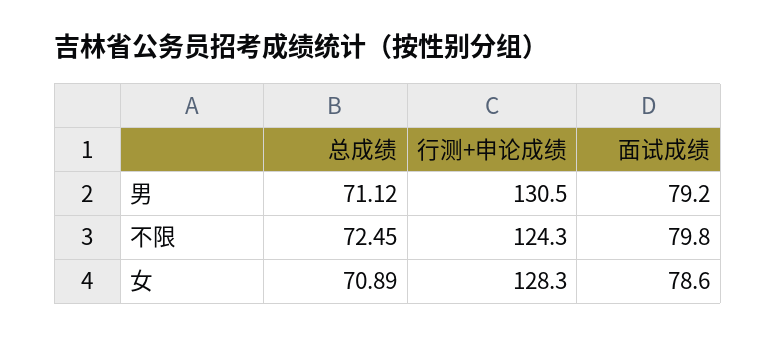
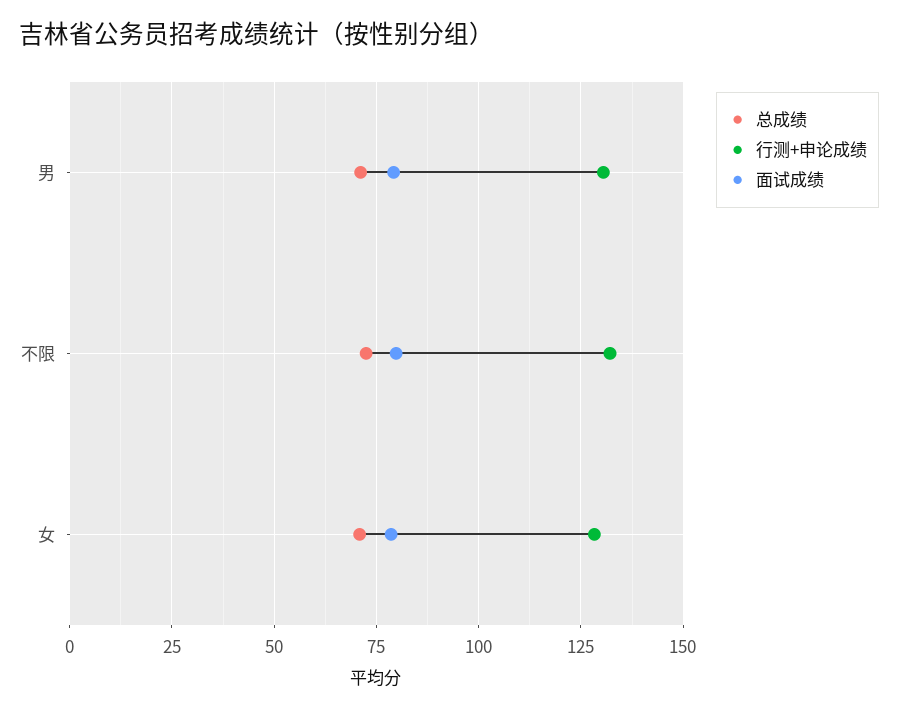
  {
    "总成绩": {
      "男": 71.12,
      "不限": 72.45,
      "女": 70.89
    },
    "行测+申论成绩": {
      "男": 130.5,
-     "不限": 124.3,
+     "不限": 132.5,
      "女": 128.3
    },
    "面试成绩": {
      "男": 79.2,
      "不限": 79.8,
      "女": 78.6
    }
  }

